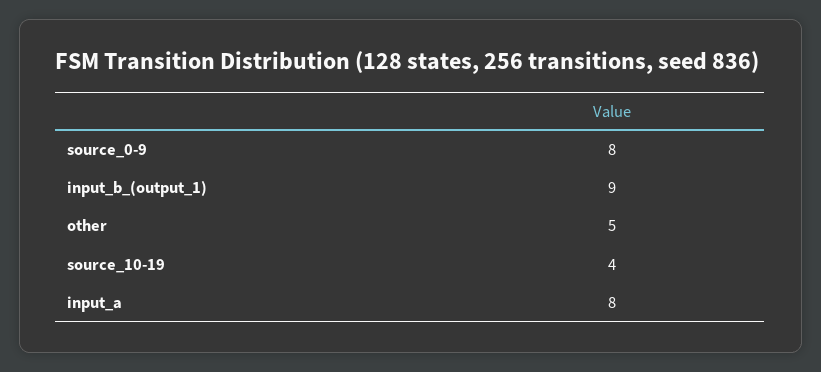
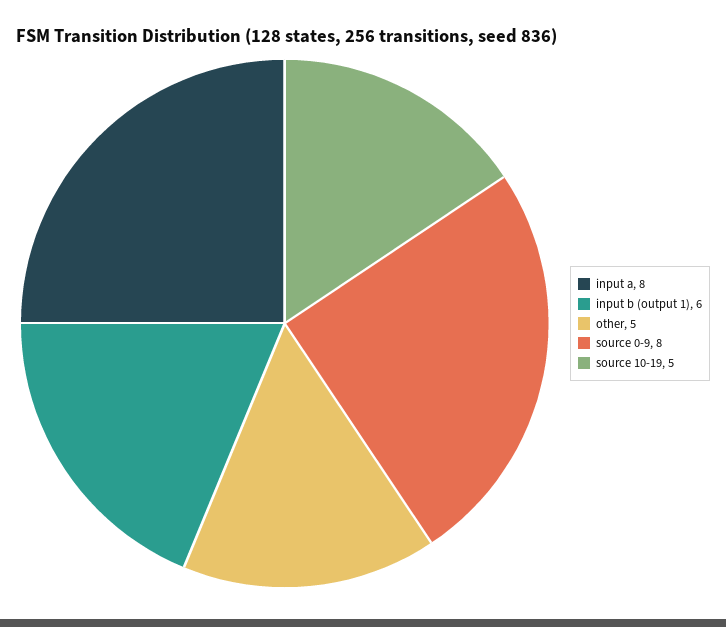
  {
    "source_0-9": 8,
-   "input_b_(output_1)": 9,
+   "input_b_(output_1)": 6,
    "other": 5,
-   "source_10-19": 4,
+   "source_10-19": 5,
    "input_a": 8
  }

